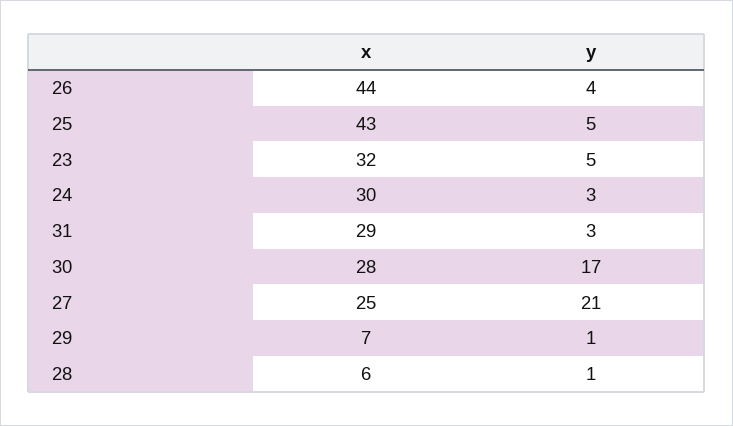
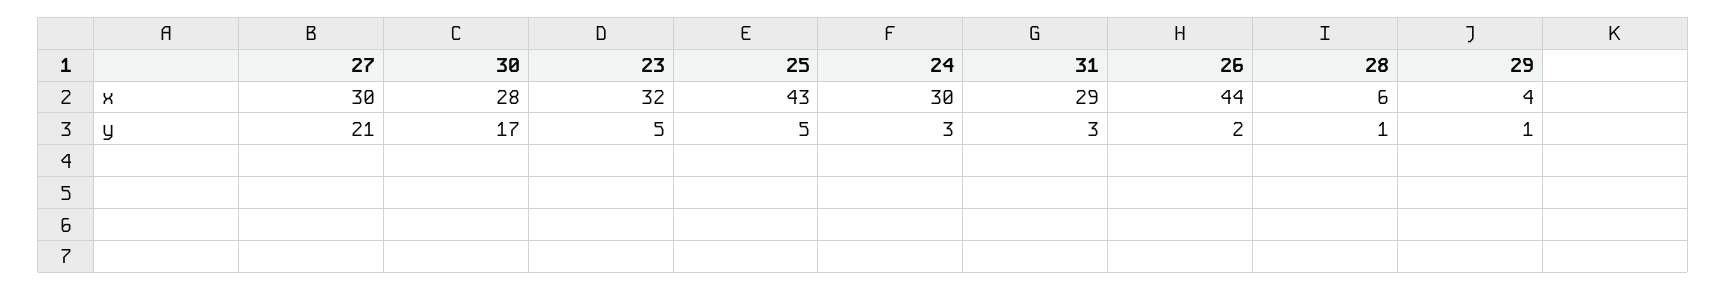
  {
    "x": {
      "26": 44,
      "25": 43,
      "23": 32,
      "24": 30,
      "31": 29,
      "30": 28,
-     "27": 25,
+     "27": 30,
-     "29": 7,
+     "29": 4,
      "28": 6
    },
    "y": {
-     "26": 4,
+     "26": 2,
      "25": 5,
      "23": 5,
      "24": 3,
      "31": 3,
      "30": 17,
      "27": 21,
      "29": 1,
      "28": 1
    }
  }

